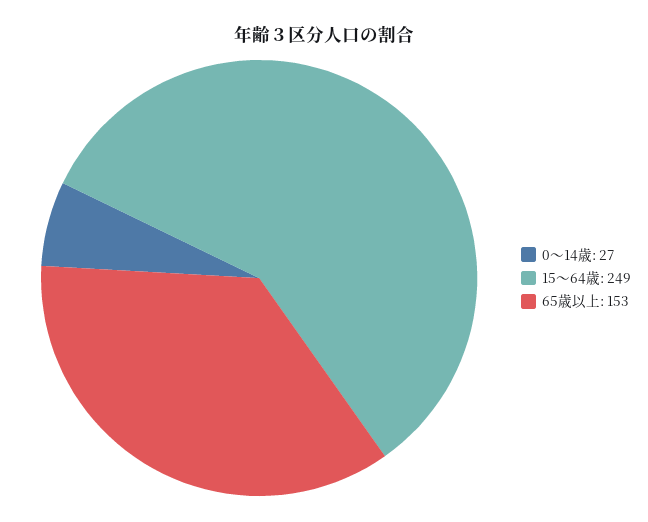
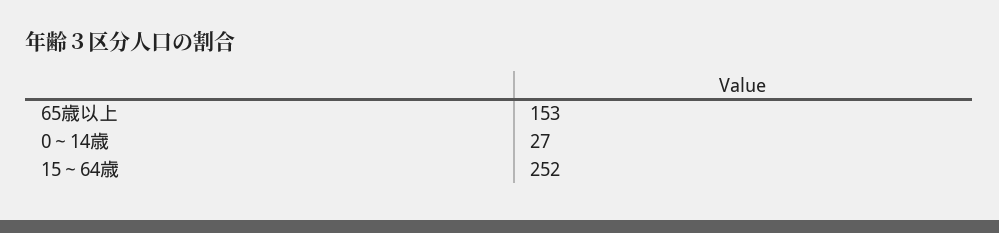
  {
    "0～14歳": 27,
-   "15～64歳": 249,
+   "15～64歳": 252,
    "65歳以上": 153
  }

